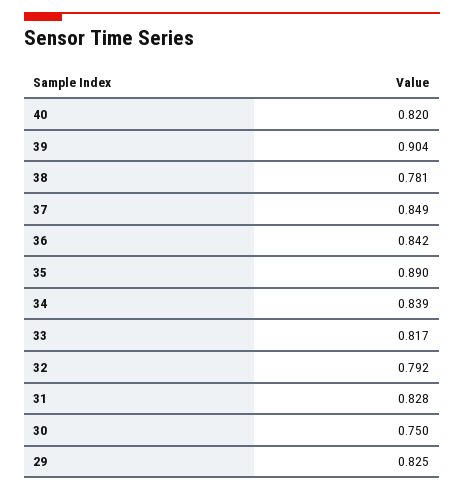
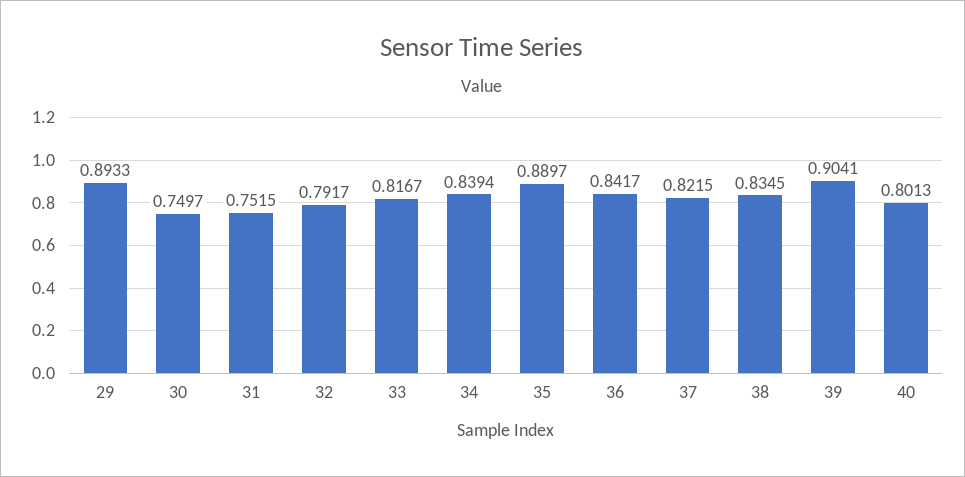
  {
-   "40": 0.82,
+   "40": 0.8013,
    "39": 0.9041,
-   "38": 0.781,
+   "38": 0.8345,
-   "37": 0.849,
+   "37": 0.8215,
    "36": 0.8417,
    "35": 0.8897,
    "34": 0.8394,
    "33": 0.8167,
    "32": 0.7917,
-   "31": 0.828,
+   "31": 0.7515,
    "30": 0.7497,
-   "29": 0.825
+   "29": 0.8933
  }

